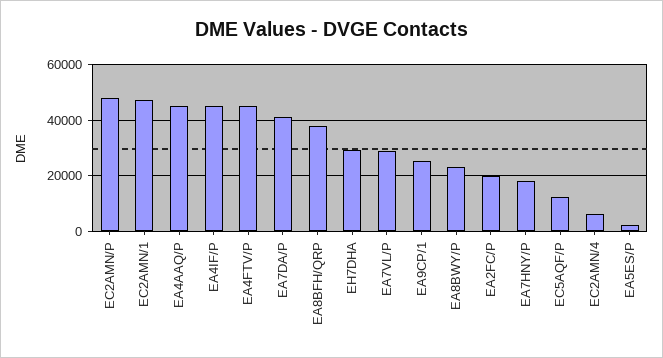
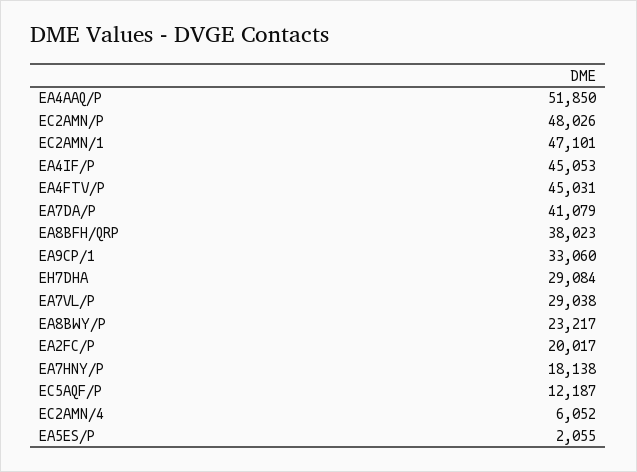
  {
    "EC2AMN/P": 48026,
    "EC2AMN/1": 47101,
-   "EA4AAQ/P": 45000,
+   "EA4AAQ/P": 51850,
    "EA4IF/P": 45053,
    "EA4FTV/P": 45031,
    "EA7DA/P": 41079,
    "EA8BFH/QRP": 38023,
    "EH7DHA": 29084,
    "EA7VL/P": 29038,
-   "EA9CP/1": 25000,
+   "EA9CP/1": 33060,
    "EA8BWY/P": 23217,
    "EA2FC/P": 20017,
    "EA7HNY/P": 18138,
    "EC5AQF/P": 12187,
    "EC2AMN/4": 6052,
    "EA5ES/P": 2055
  }

